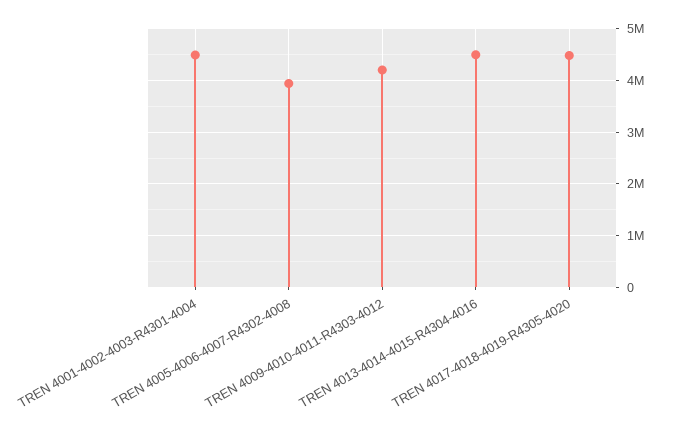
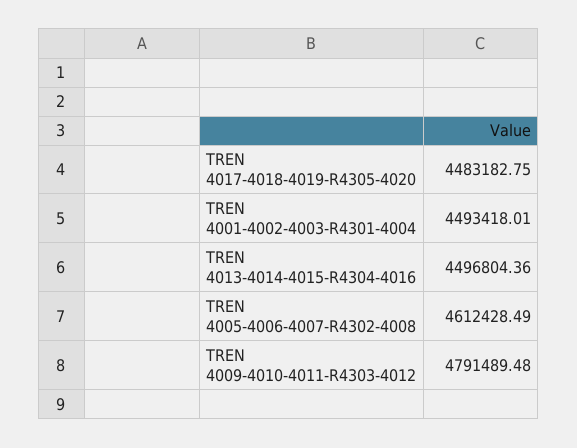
  {
    "TREN 4001-4002-4003-R4301-4004": 4493418.01,
-   "TREN 4005-4006-4007-R4302-4008": 4000000,
+   "TREN 4005-4006-4007-R4302-4008": 4612428.49,
-   "TREN 4009-4010-4011-R4303-4012": 4200000,
+   "TREN 4009-4010-4011-R4303-4012": 4791489.48,
    "TREN 4013-4014-4015-R4304-4016": 4496804.36,
    "TREN 4017-4018-4019-R4305-4020": 4483182.75
  }

